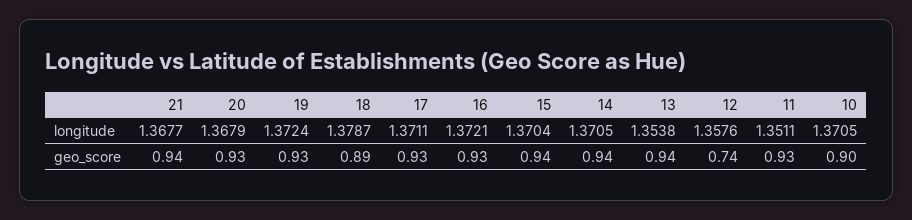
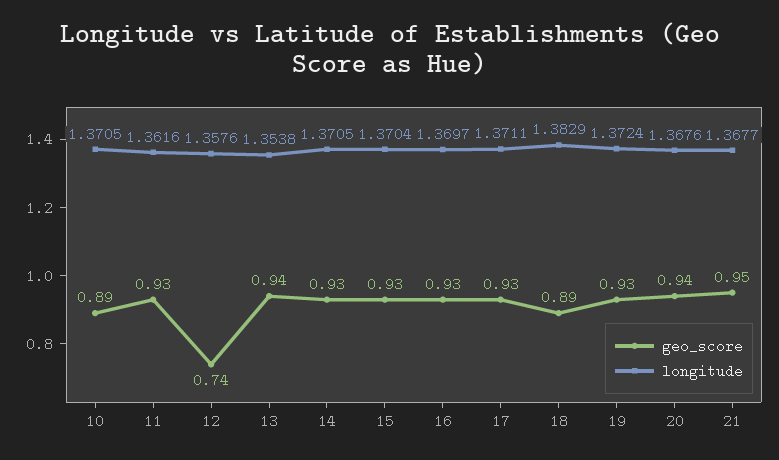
  {
    "longitude": {
      "21": 1.3677,
-     "20": 1.3679,
+     "20": 1.3676,
      "19": 1.3724,
-     "18": 1.3787,
+     "18": 1.3829,
      "17": 1.3711,
-     "16": 1.3721,
+     "16": 1.3697,
      "15": 1.3704,
      "14": 1.3705,
      "13": 1.3538,
      "12": 1.3576,
-     "11": 1.3511,
+     "11": 1.3616,
      "10": 1.3705
    },
    "geo_score": {
-     "21": 0.94,
+     "21": 0.95,
-     "20": 0.93,
+     "20": 0.94,
      "19": 0.93,
      "18": 0.89,
      "17": 0.93,
      "16": 0.93,
-     "15": 0.94,
+     "15": 0.93,
-     "14": 0.94,
+     "14": 0.93,
      "13": 0.94,
      "12": 0.74,
      "11": 0.93,
-     "10": 0.9
+     "10": 0.89
    }
  }

